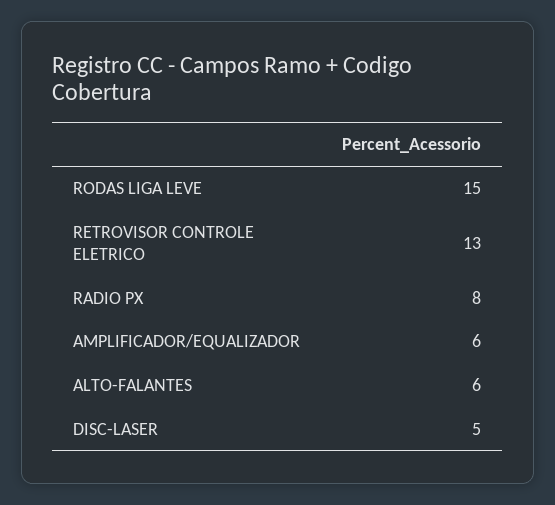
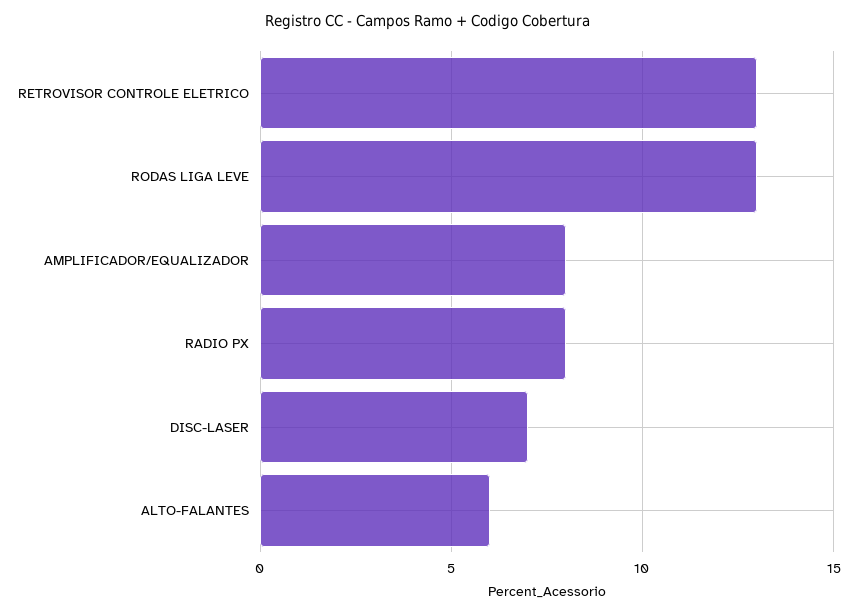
  {
-   "RODAS LIGA LEVE": 15,
+   "RODAS LIGA LEVE": 13,
    "RETROVISOR CONTROLE ELETRICO": 13,
    "RADIO PX": 8,
-   "AMPLIFICADOR/EQUALIZADOR": 6,
+   "AMPLIFICADOR/EQUALIZADOR": 8,
    "ALTO-FALANTES": 6,
-   "DISC-LASER": 5
+   "DISC-LASER": 7
  }

